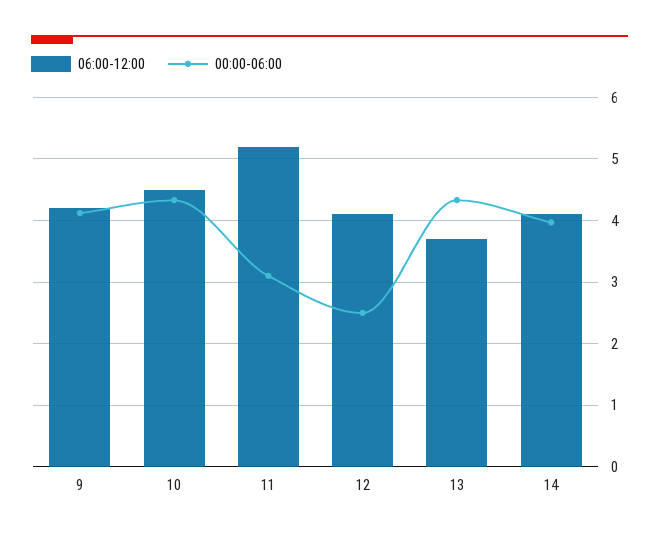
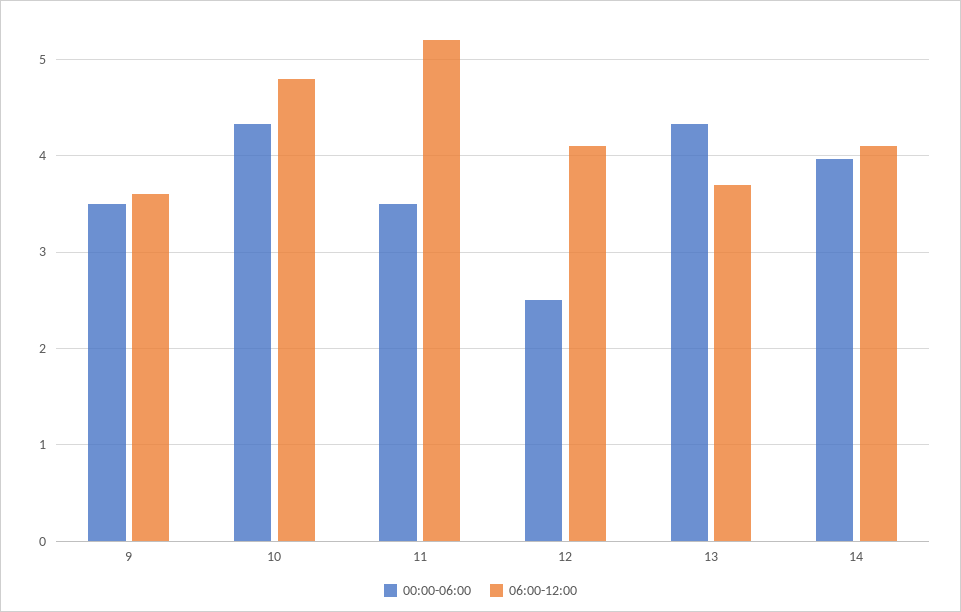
  {
    "06:00-12:00": {
-     "9": 4.2,
+     "9": 3.6,
-     "10": 4.5,
+     "10": 4.8,
      "11": 5.2,
      "12": 4.1,
      "13": 3.7,
      "14": 4.1
    },
    "00:00-06:00": {
-     "9": 4.1,
+     "9": 3.5,
      "10": 4.3,
-     "11": 3.1,
+     "11": 3.5,
      "12": 2.5,
      "13": 4.3,
      "14": 4
    }
  }

